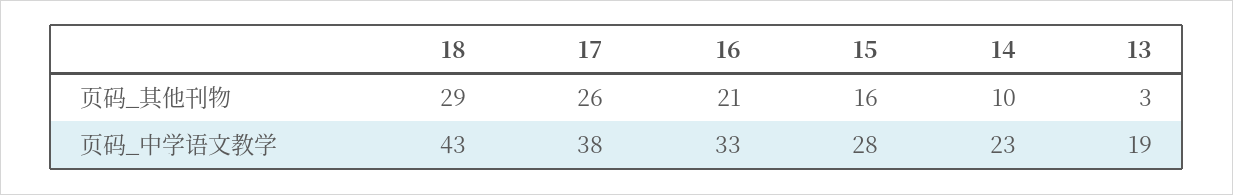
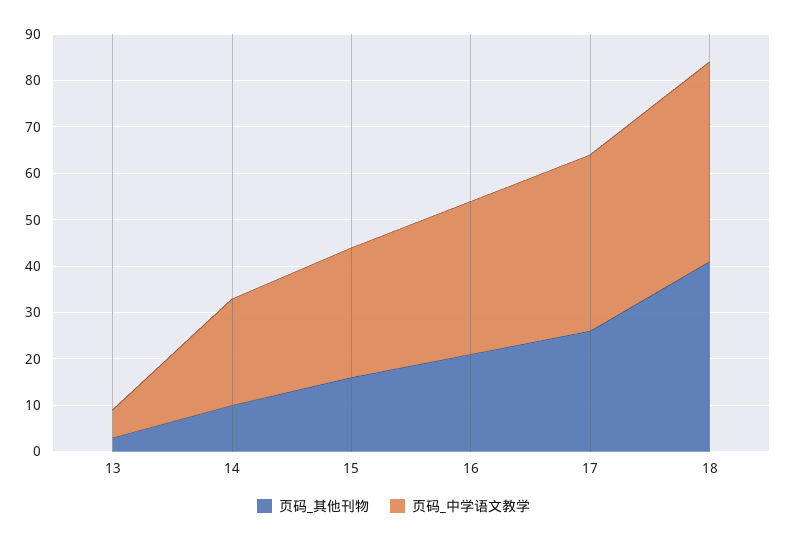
  {
    "页码_其他刊物": {
-     "18": 29,
+     "18": 40,
      "17": 26,
      "16": 21,
      "15": 16,
      "14": 10,
      "13": 3
    },
    "页码_中学语文教学": {
      "18": 43,
      "17": 38,
      "16": 33,
      "15": 28,
      "14": 23,
-     "13": 19
+     "13": 5
    }
  }

